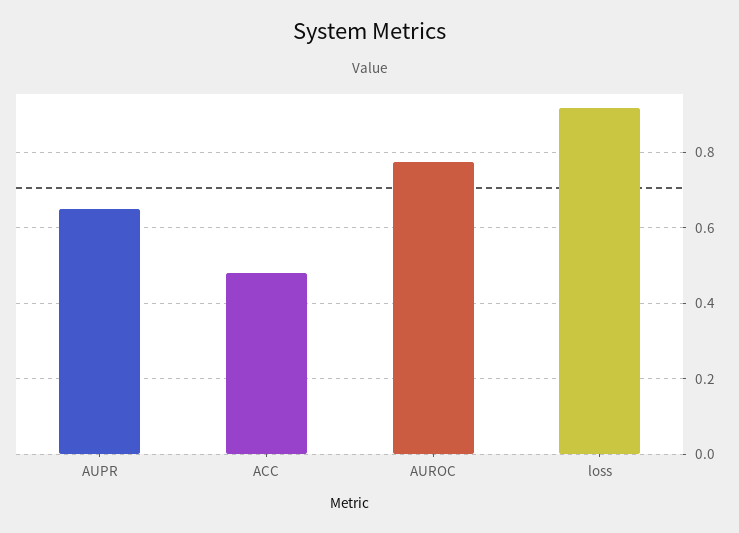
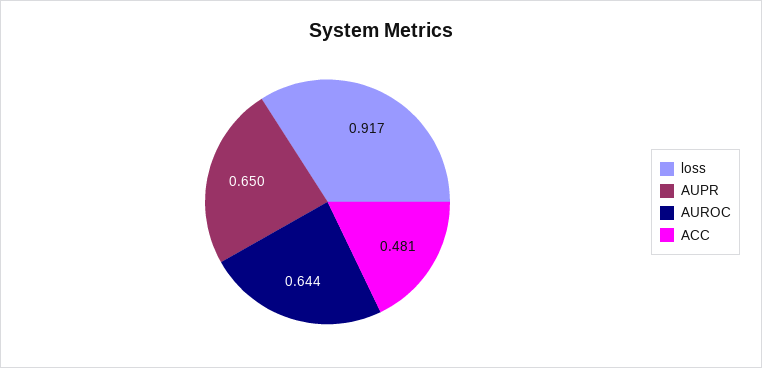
  {
    "AUPR": 0.65,
    "ACC": 0.481,
-   "AUROC": 0.78,
+   "AUROC": 0.644,
    "loss": 0.917
  }

